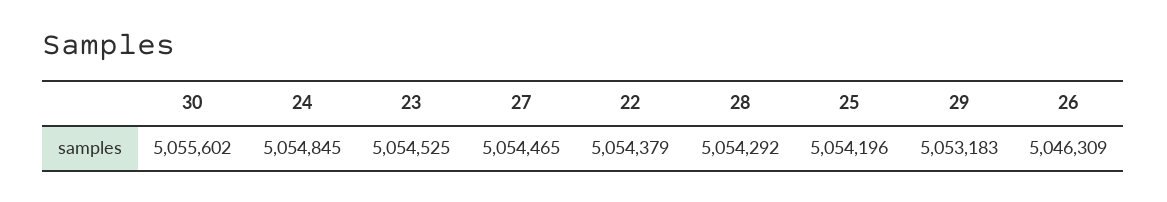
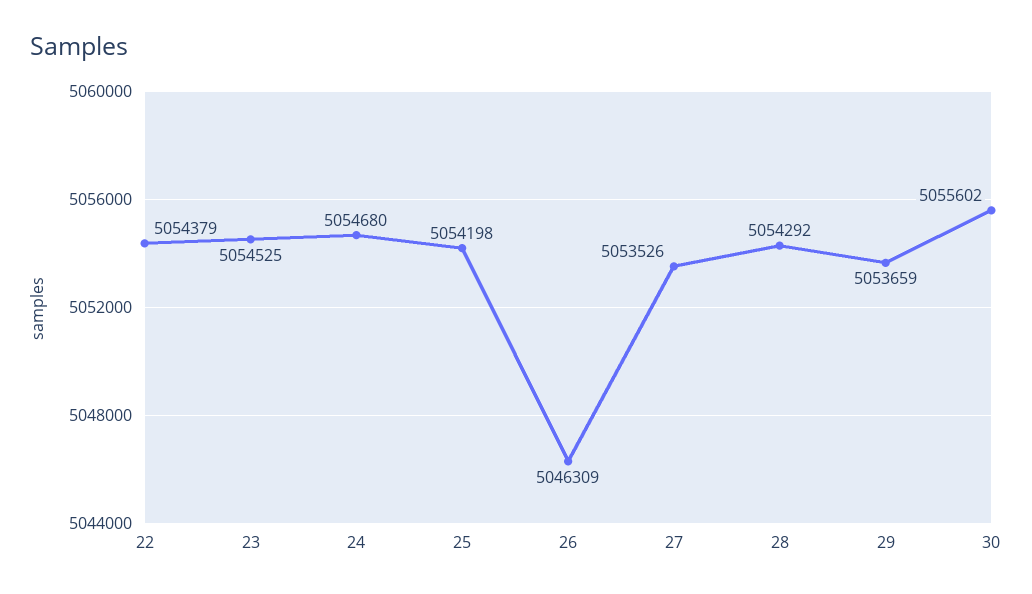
  {
    "30": 5055602,
-   "24": 5054845,
+   "24": 5054680,
    "23": 5054525,
-   "27": 5054465,
+   "27": 5053526,
    "22": 5054379,
    "28": 5054292,
-   "25": 5054196,
+   "25": 5054198,
-   "29": 5053183,
+   "29": 5053659,
    "26": 5046309
  }

